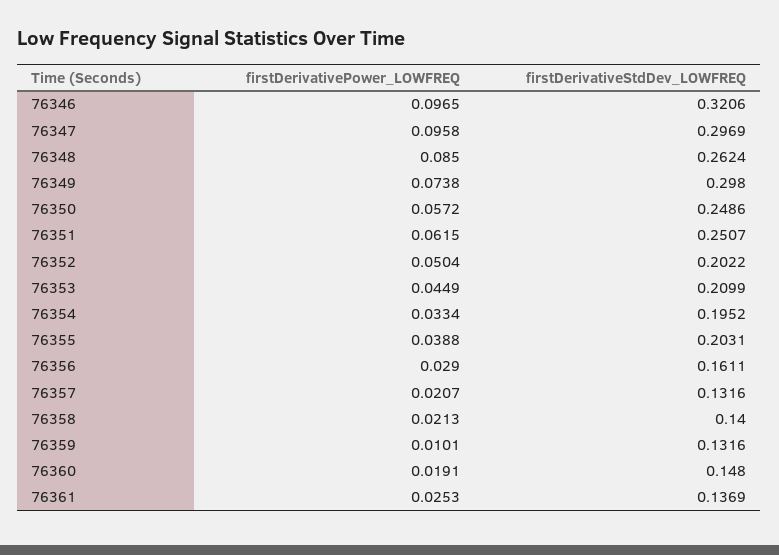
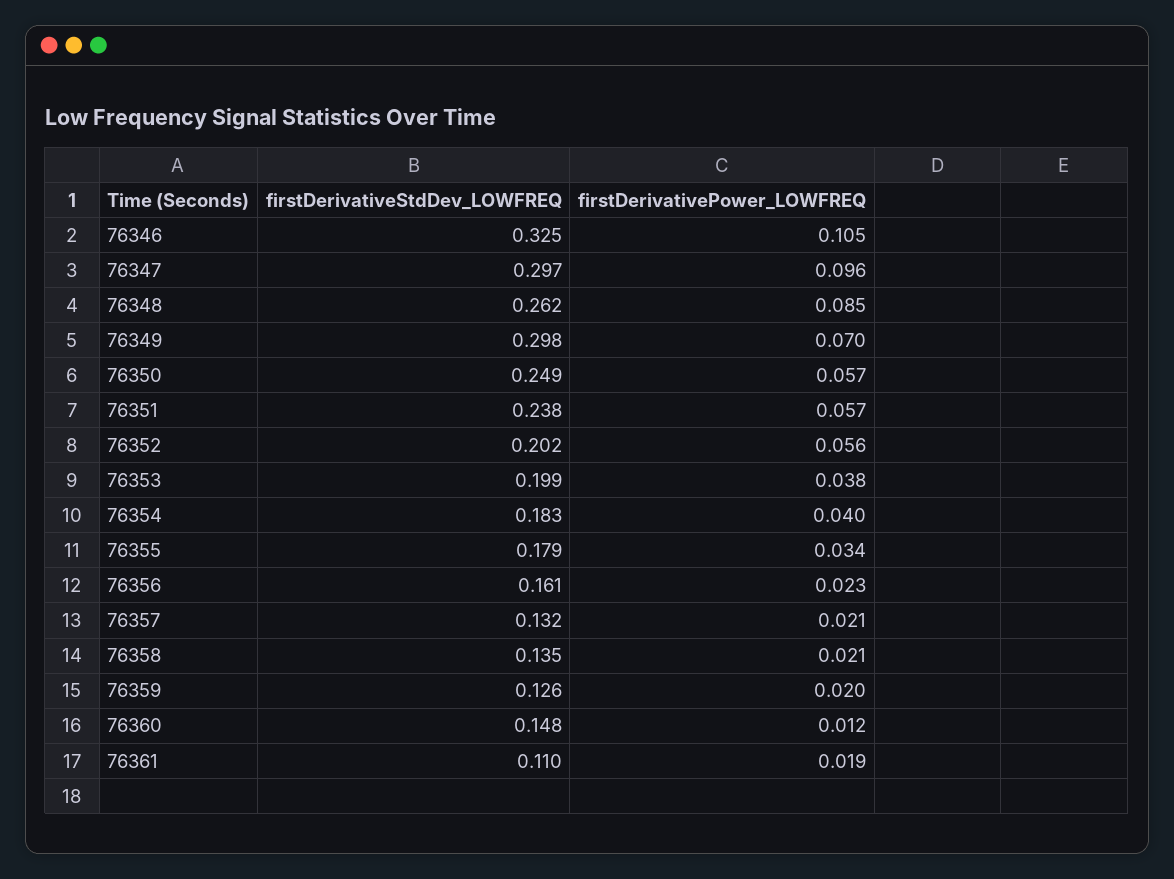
  {
    "firstDerivativePower_LOWFREQ": {
-     "76346": 0.0965,
+     "76346": 0.105,
      "76347": 0.0958,
      "76348": 0.085,
-     "76349": 0.0738,
+     "76349": 0.07,
      "76350": 0.0572,
-     "76351": 0.0615,
+     "76351": 0.057,
-     "76352": 0.0504,
+     "76352": 0.056,
-     "76353": 0.0449,
+     "76353": 0.038,
-     "76354": 0.0334,
+     "76354": 0.04,
-     "76355": 0.0388,
+     "76355": 0.034,
-     "76356": 0.029,
+     "76356": 0.023,
      "76357": 0.0207,
      "76358": 0.0213,
-     "76359": 0.0101,
+     "76359": 0.02,
-     "76360": 0.0191,
+     "76360": 0.012,
-     "76361": 0.0253
+     "76361": 0.019
    },
    "firstDerivativeStdDev_LOWFREQ": {
-     "76346": 0.3206,
+     "76346": 0.325,
      "76347": 0.2969,
      "76348": 0.2624,
      "76349": 0.298,
      "76350": 0.2486,
-     "76351": 0.2507,
+     "76351": 0.238,
      "76352": 0.2022,
-     "76353": 0.2099,
+     "76353": 0.199,
-     "76354": 0.1952,
+     "76354": 0.183,
-     "76355": 0.2031,
+     "76355": 0.179,
      "76356": 0.1611,
      "76357": 0.1316,
-     "76358": 0.14,
+     "76358": 0.135,
-     "76359": 0.1316,
+     "76359": 0.126,
      "76360": 0.148,
-     "76361": 0.1369
+     "76361": 0.11
    }
  }

